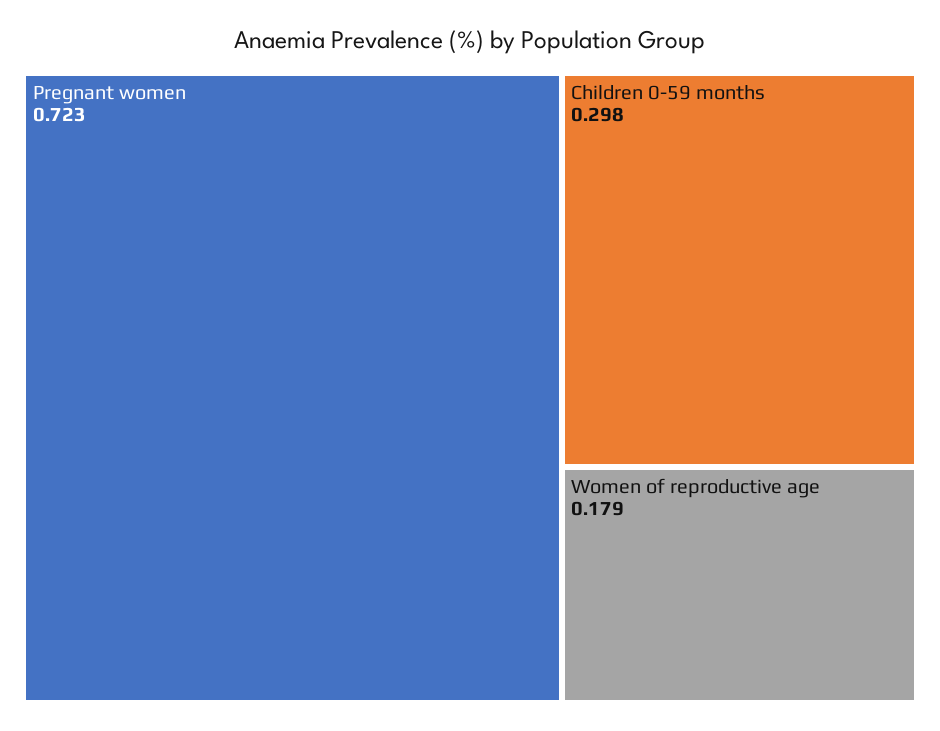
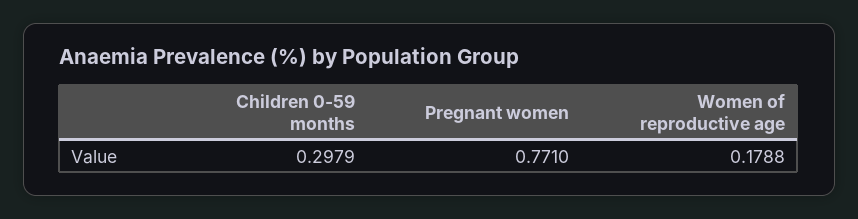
  {
-   "Pregnant women": 0.723,
+   "Pregnant women": 0.771,
    "Children 0-59 months": 0.2979,
    "Women of reproductive age": 0.1788
  }

